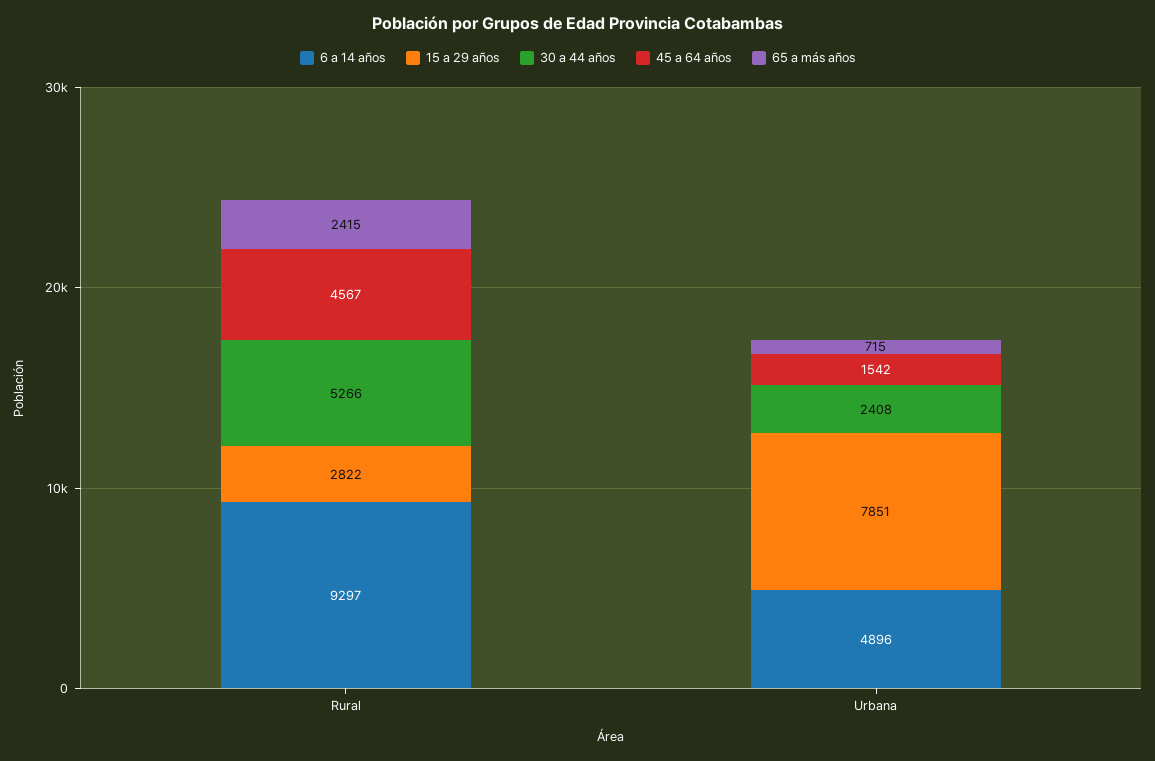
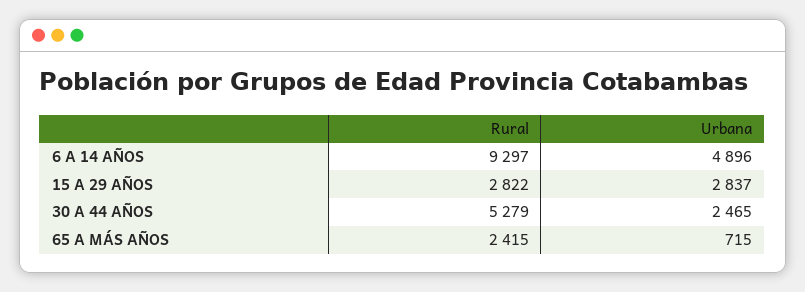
  {
    "6 a 14 años": {
      "Rural": 9297,
      "Urbana": 4896
    },
    "15 a 29 años": {
      "Rural": 2822,
-     "Urbana": 7851
+     "Urbana": 2837
    },
    "30 a 44 años": {
-     "Rural": 5266,
+     "Rural": 5279,
-     "Urbana": 2408
+     "Urbana": 2465
    },
-   "45 a 64 años": {
-     "Rural": 4567,
-     "Urbana": 1542
-   },
    "65 a más años": {
      "Rural": 2415,
      "Urbana": 715
    }
  }

